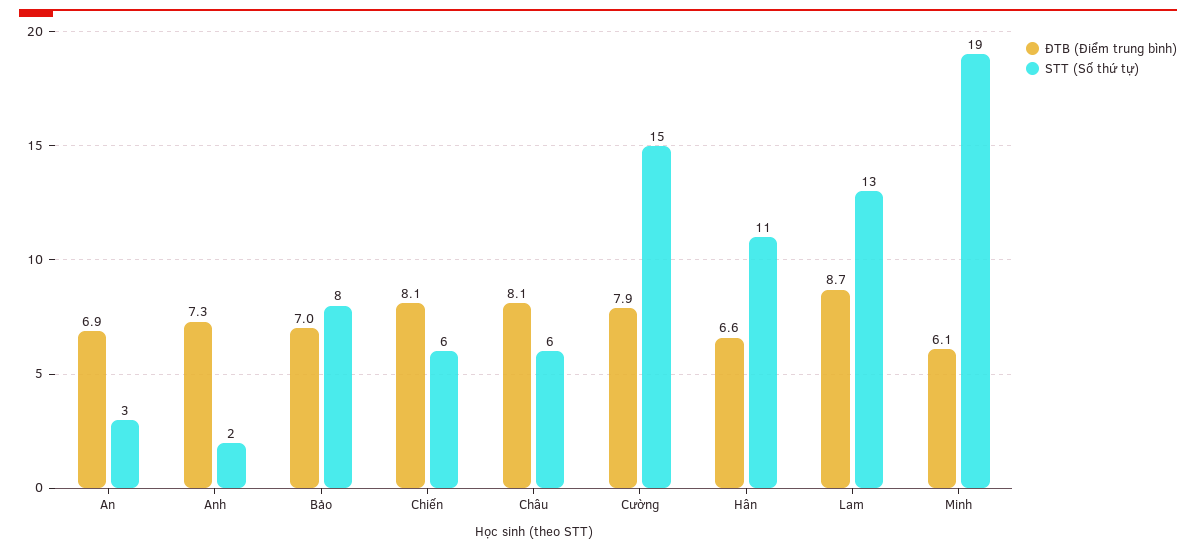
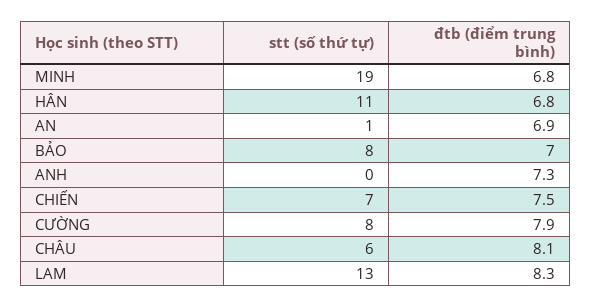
  {
    "ĐTB (Điểm trung bình)": {
      "An": 6.9,
      "Anh": 7.3,
      "Bảo": 7,
-     "Chiến": 8.1,
+     "Chiến": 7.5,
      "Châu": 8.1,
      "Cường": 7.9,
-     "Hân": 6.6,
+     "Hân": 6.8,
-     "Lam": 8.7,
+     "Lam": 8.3,
-     "Minh": 6.1
+     "Minh": 6.8
    },
    "STT (Số thứ tự)": {
-     "An": 3,
+     "An": 1,
-     "Anh": 2,
+     "Anh": 0,
      "Bảo": 8,
-     "Chiến": 6,
+     "Chiến": 7,
      "Châu": 6,
-     "Cường": 15,
+     "Cường": 8,
      "Hân": 11,
      "Lam": 13,
      "Minh": 19
    }
  }

